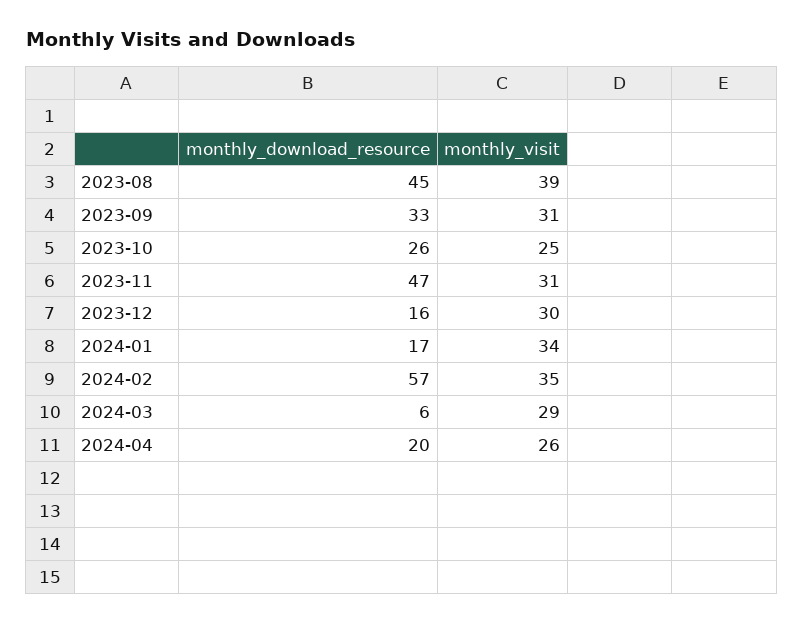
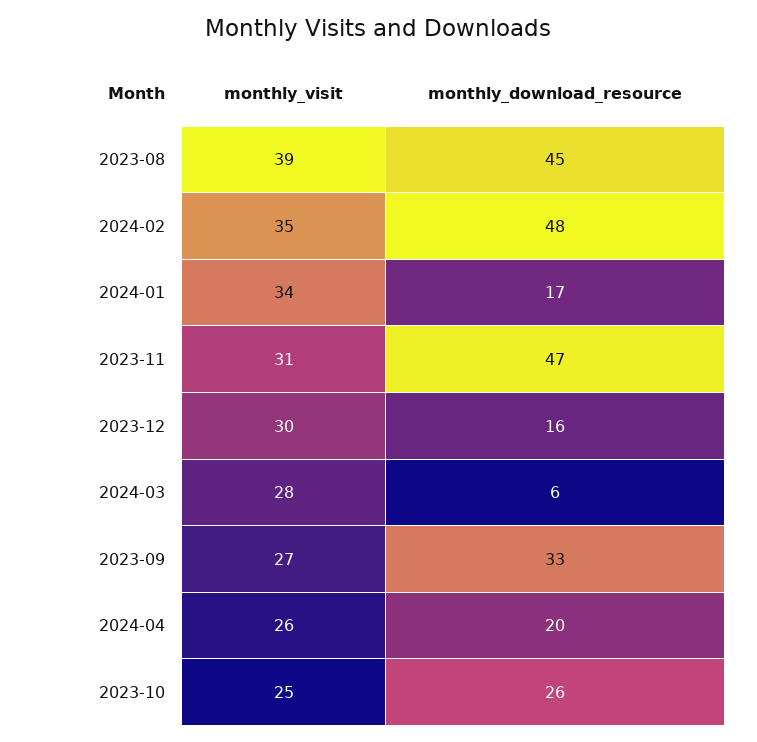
  {
    "monthly_download_resource": {
      "2023-08": 45,
      "2023-09": 33,
      "2023-10": 26,
      "2023-11": 47,
      "2023-12": 16,
      "2024-01": 17,
-     "2024-02": 57,
+     "2024-02": 48,
      "2024-03": 6,
      "2024-04": 20
    },
    "monthly_visit": {
      "2023-08": 39,
-     "2023-09": 31,
+     "2023-09": 27,
      "2023-10": 25,
      "2023-11": 31,
      "2023-12": 30,
      "2024-01": 34,
      "2024-02": 35,
-     "2024-03": 29,
+     "2024-03": 28,
      "2024-04": 26
    }
  }

